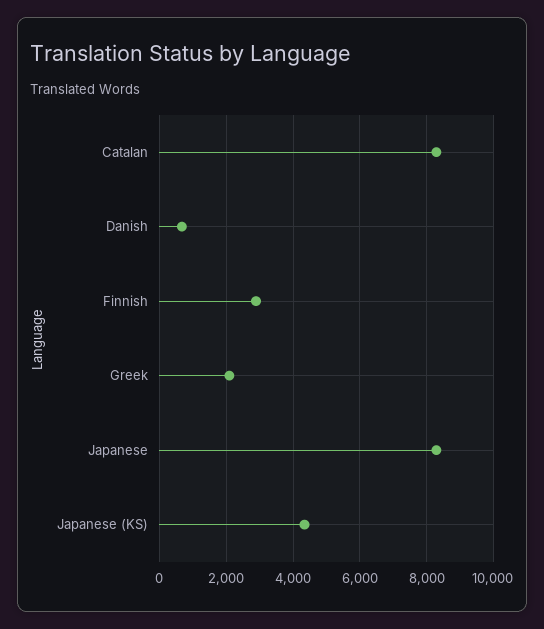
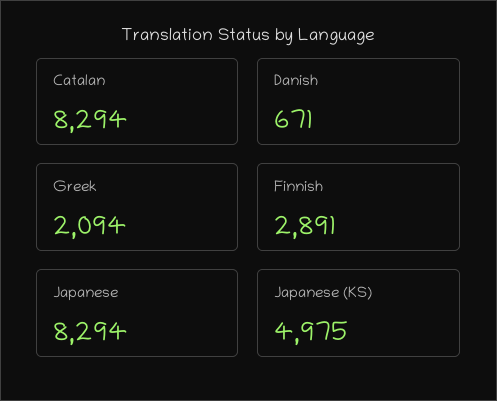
  {
    "Catalan": 8294,
    "Danish": 671,
    "Finnish": 2891,
    "Greek": 2094,
    "Japanese": 8294,
-   "Japanese (KS)": 4400
+   "Japanese (KS)": 4975
  }

